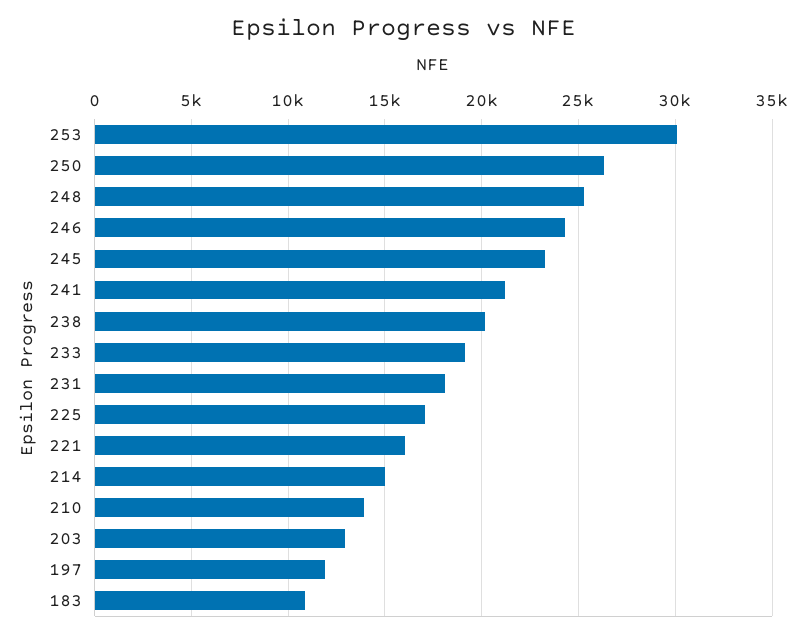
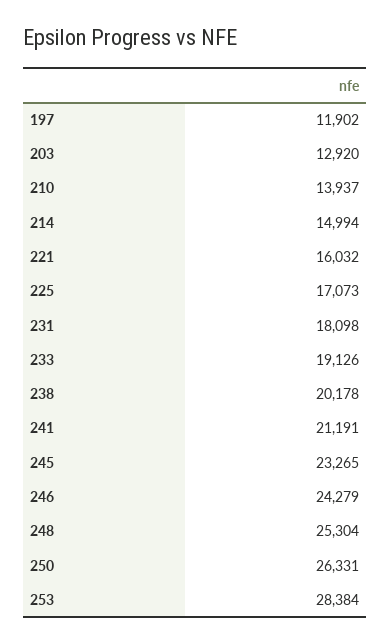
  {
-   "253": 30000,
+   "253": 28384,
    "250": 26331,
    "248": 25304,
    "246": 24279,
    "245": 23265,
    "241": 21191,
    "238": 20178,
    "233": 19126,
    "231": 18098,
    "225": 17073,
    "221": 16032,
    "214": 14994,
    "210": 13937,
    "203": 12920,
-   "197": 11902,
+   "197": 11902
-   "183": 11000
  }

